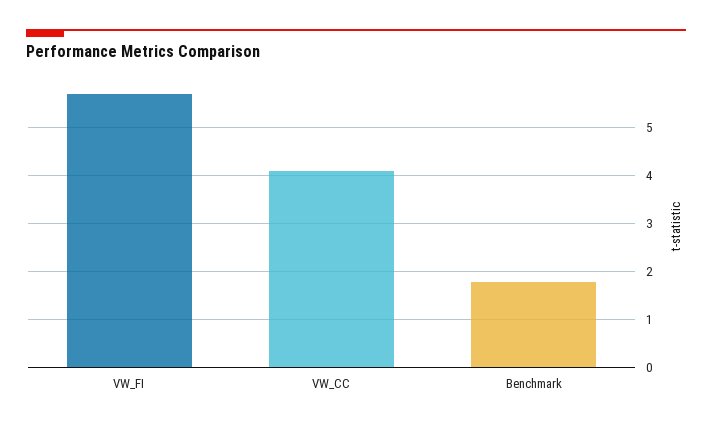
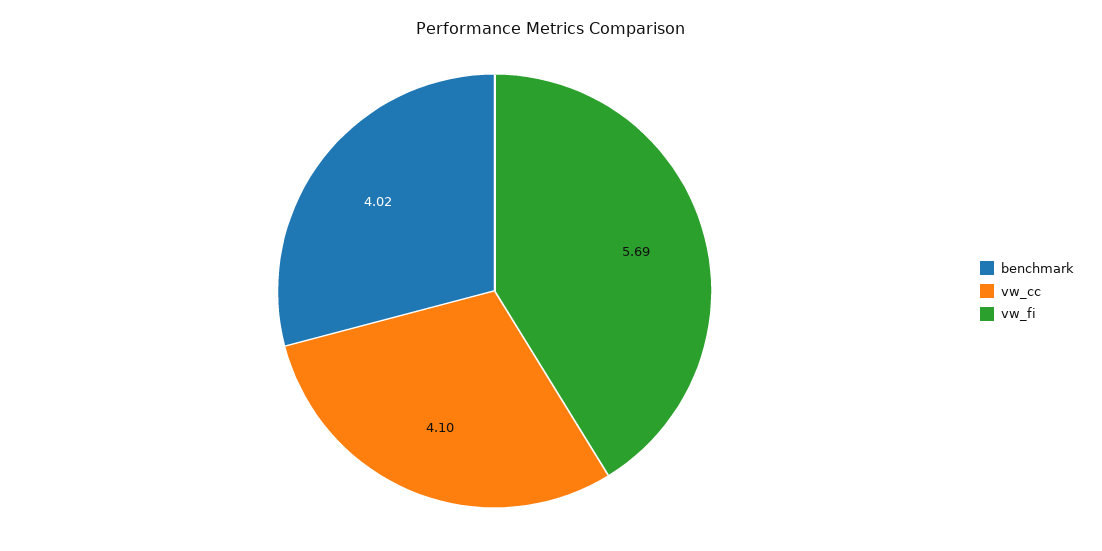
  {
    "VW_FI": 5.69,
    "VW_CC": 4.1,
-   "Benchmark": 1.8
+   "Benchmark": 4.02
  }

